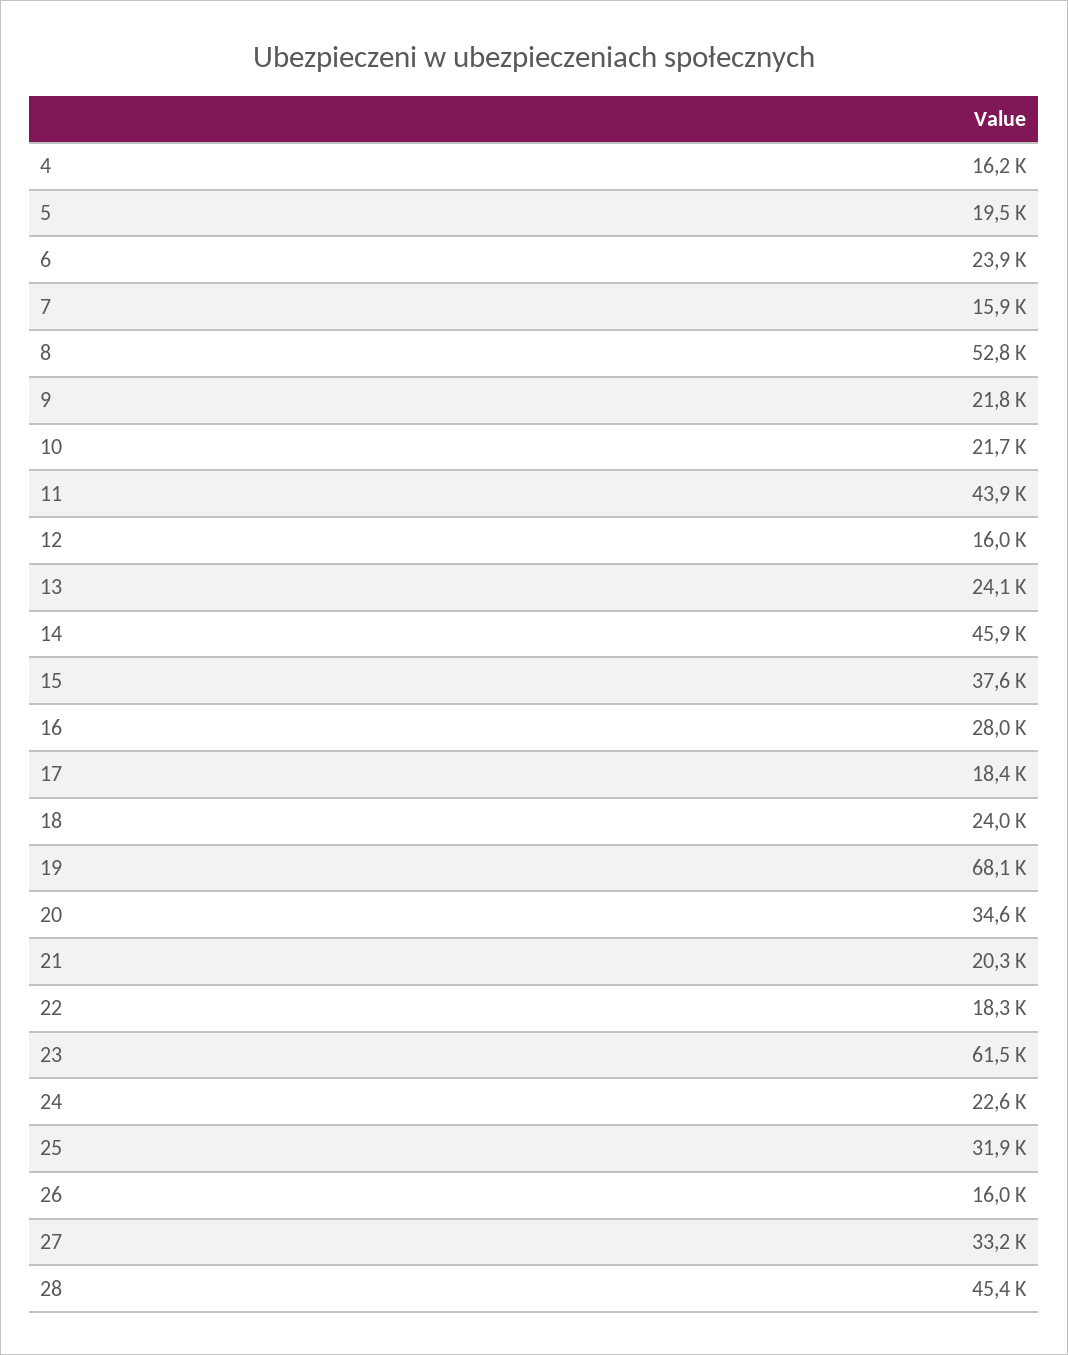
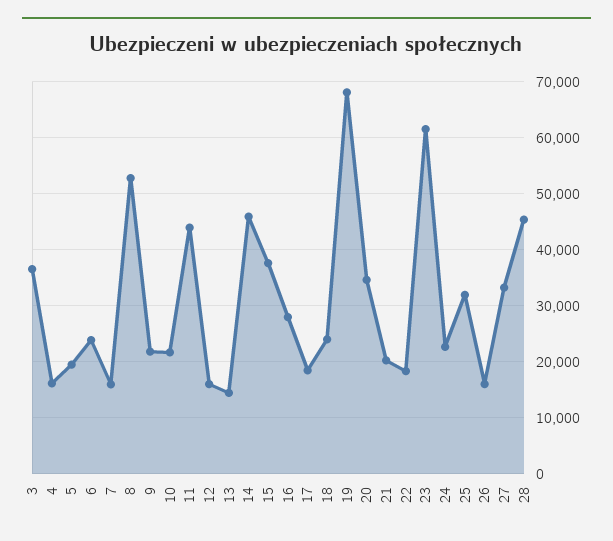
  {
    "4": 16200,
    "5": 19500,
    "6": 23900,
    "7": 15900,
    "8": 52800,
    "9": 21800,
    "10": 21700,
    "11": 43900,
    "12": 16000,
-   "13": 24100,
+   "13": 14000,
    "14": 45900,
    "15": 37600,
    "16": 28000,
    "17": 18400,
    "18": 24000,
    "19": 68100,
    "20": 34600,
    "21": 20300,
    "22": 18300,
    "23": 61500,
    "24": 22600,
    "25": 31900,
    "26": 16000,
    "27": 33200,
-   "28": 45400
+   "28": 45400,
+   "3": 36000
  }

